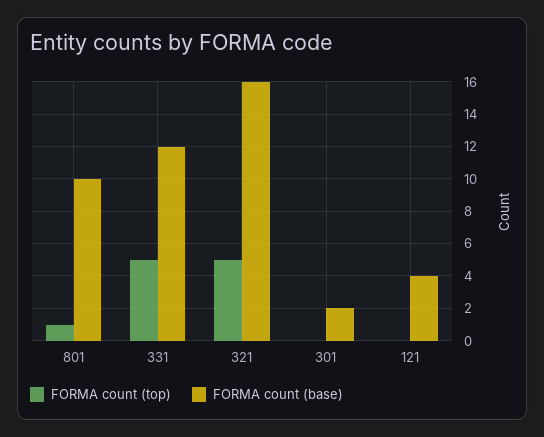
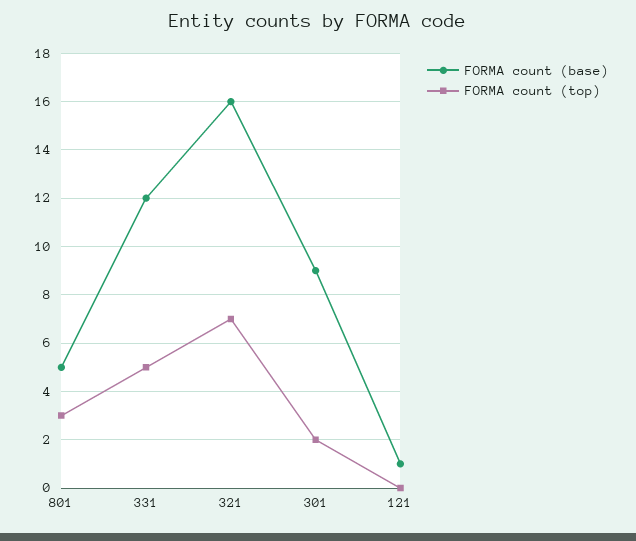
  {
    "FORMA count (top)": {
-     "801": 1,
+     "801": 3,
      "331": 5,
-     "321": 5,
+     "321": 7,
-     "301": 0,
+     "301": 2,
      "121": 0
    },
    "FORMA count (base)": {
-     "801": 10,
+     "801": 5,
      "331": 12,
      "321": 16,
-     "301": 2,
+     "301": 9,
-     "121": 4
+     "121": 1
    }
  }

